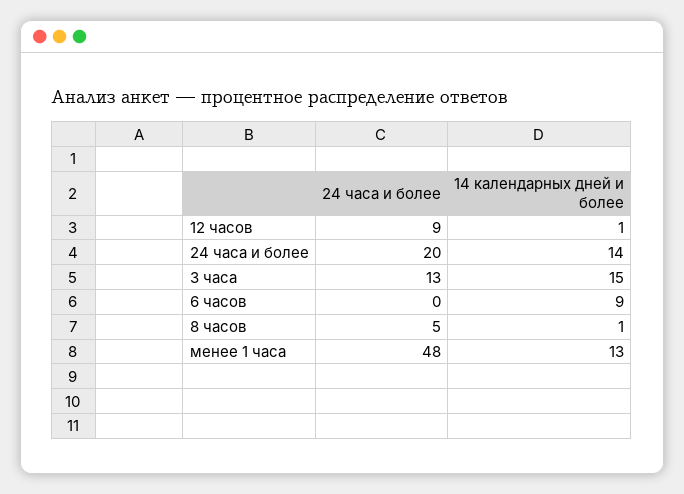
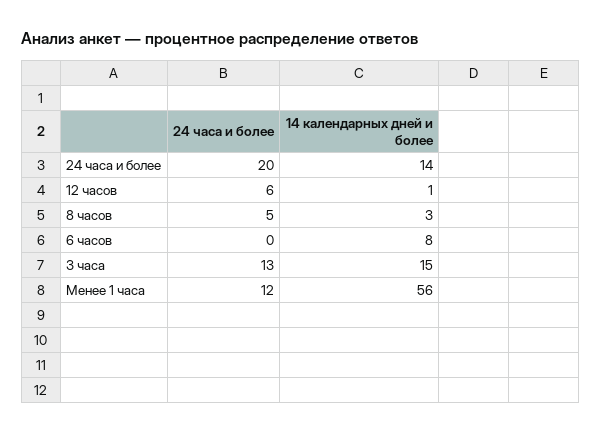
  {
    "24 часа и более": {
-     "12 часов": 9,
+     "12 часов": 6,
      "24 часа и более": 20,
      "3 часа": 13,
      "6 часов": 0,
      "8 часов": 5,
-     "менее 1 часа": 48
+     "менее 1 часа": 12
    },
    "14 календарных дней и более": {
      "12 часов": 1,
      "24 часа и более": 14,
      "3 часа": 15,
-     "6 часов": 9,
+     "6 часов": 8,
-     "8 часов": 1,
+     "8 часов": 3,
-     "менее 1 часа": 13
+     "менее 1 часа": 56
    }
  }

